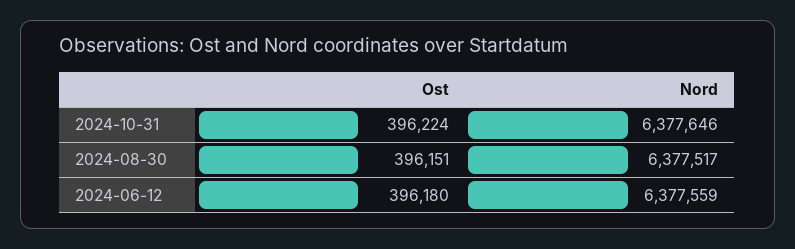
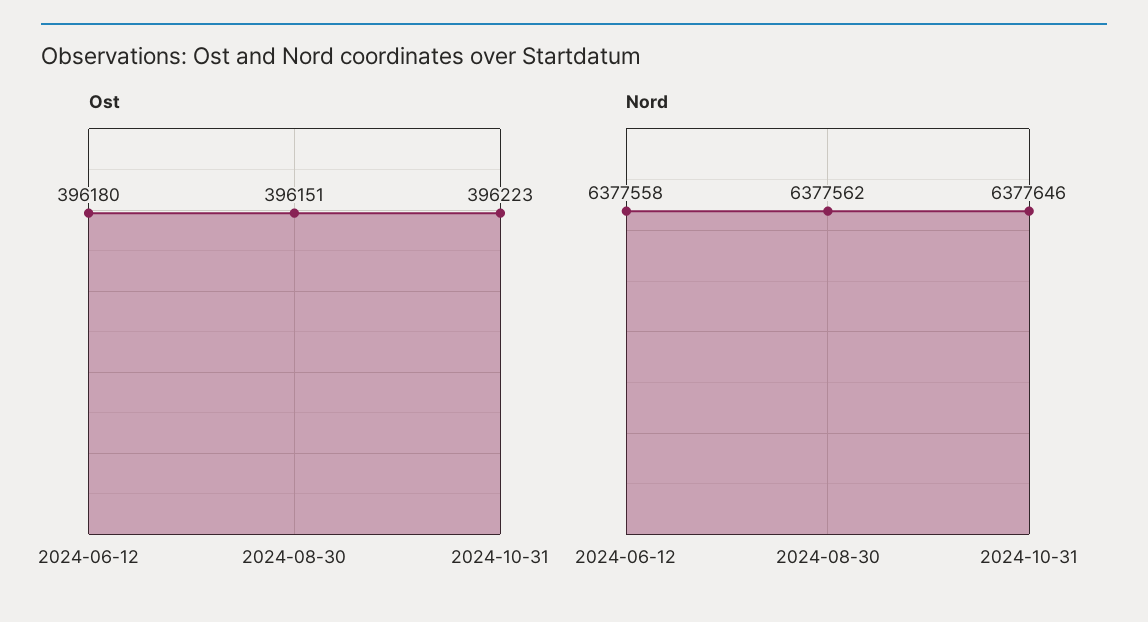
  {
    "Ost": {
-     "2024-10-31": 396224,
+     "2024-10-31": 396223,
      "2024-08-30": 396151,
      "2024-06-12": 396180
    },
    "Nord": {
      "2024-10-31": 6377646,
-     "2024-08-30": 6377517,
+     "2024-08-30": 6377562,
-     "2024-06-12": 6377559
+     "2024-06-12": 6377558
    }
  }

